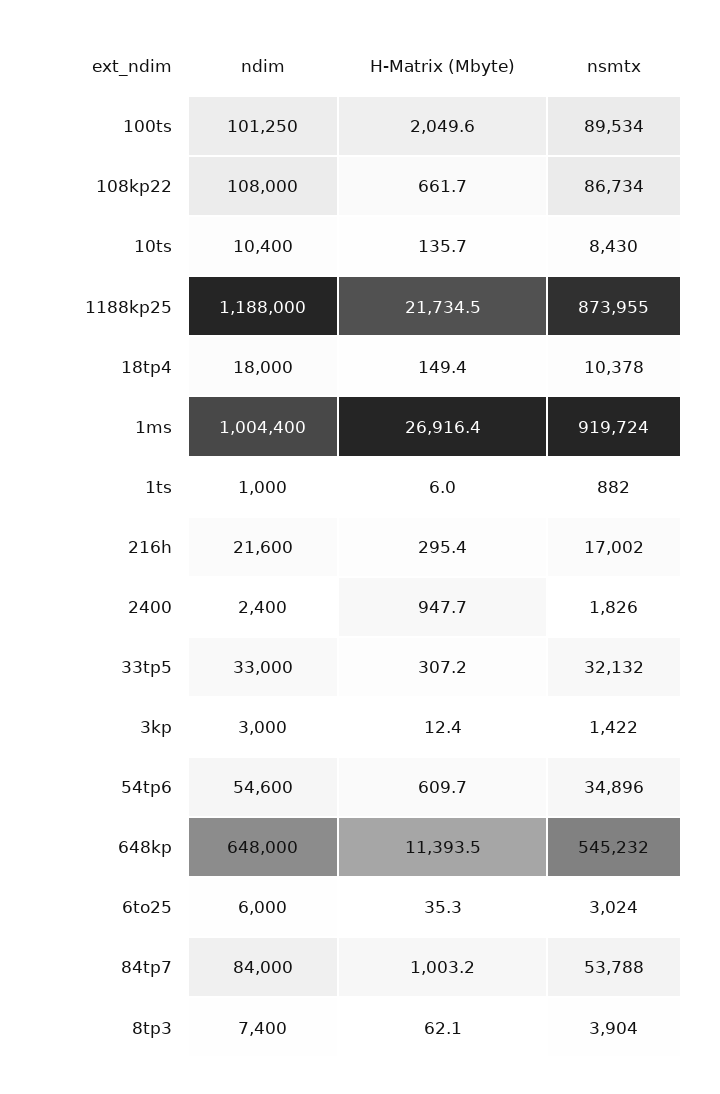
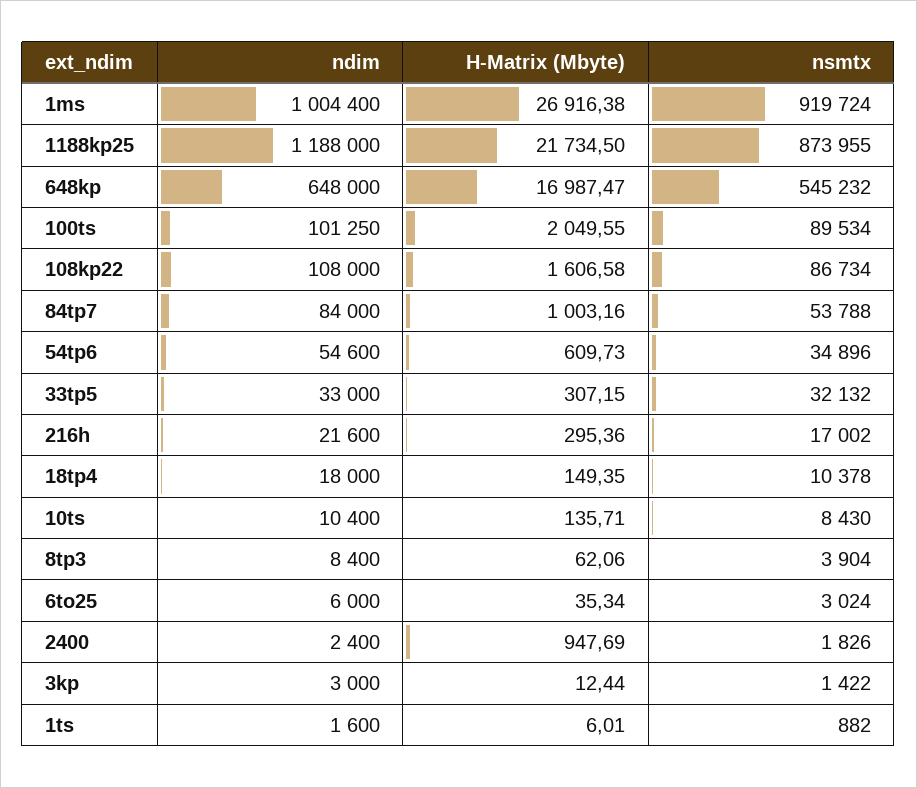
  {
    "ndim": {
      "100ts": 101250,
      "108kp22": 108000,
      "10ts": 10400,
      "1188kp25": 1188000,
      "18tp4": 18000,
      "1ms": 1004400,
-     "1ts": 1000,
+     "1ts": 1600,
      "216h": 21600,
      "2400": 2400,
      "33tp5": 33000,
      "3kp": 3000,
      "54tp6": 54600,
      "648kp": 648000,
      "6to25": 6000,
      "84tp7": 84000,
-     "8tp3": 7400
+     "8tp3": 8400
    },
    "H-Matrix (Mbyte)": {
      "100ts": 2049.55,
-     "108kp22": 661.7,
+     "108kp22": 1606.58,
      "10ts": 135.71,
      "1188kp25": 21734.5,
      "18tp4": 149.35,
      "1ms": 26916.38,
      "1ts": 6.01,
      "216h": 295.36,
      "2400": 947.69,
      "33tp5": 307.15,
      "3kp": 12.44,
      "54tp6": 609.73,
-     "648kp": 11393.5,
+     "648kp": 16987.47,
      "6to25": 35.34,
      "84tp7": 1003.16,
      "8tp3": 62.06
    },
    "nsmtx": {
      "100ts": 89534,
      "108kp22": 86734,
      "10ts": 8430,
      "1188kp25": 873955,
      "18tp4": 10378,
      "1ms": 919724,
      "1ts": 882,
      "216h": 17002,
      "2400": 1826,
      "33tp5": 32132,
      "3kp": 1422,
      "54tp6": 34896,
      "648kp": 545232,
      "6to25": 3024,
      "84tp7": 53788,
      "8tp3": 3904
    }
  }

